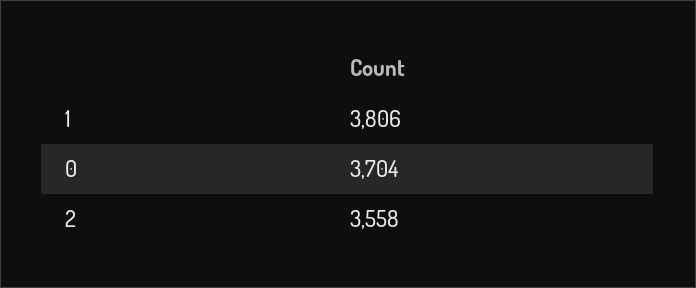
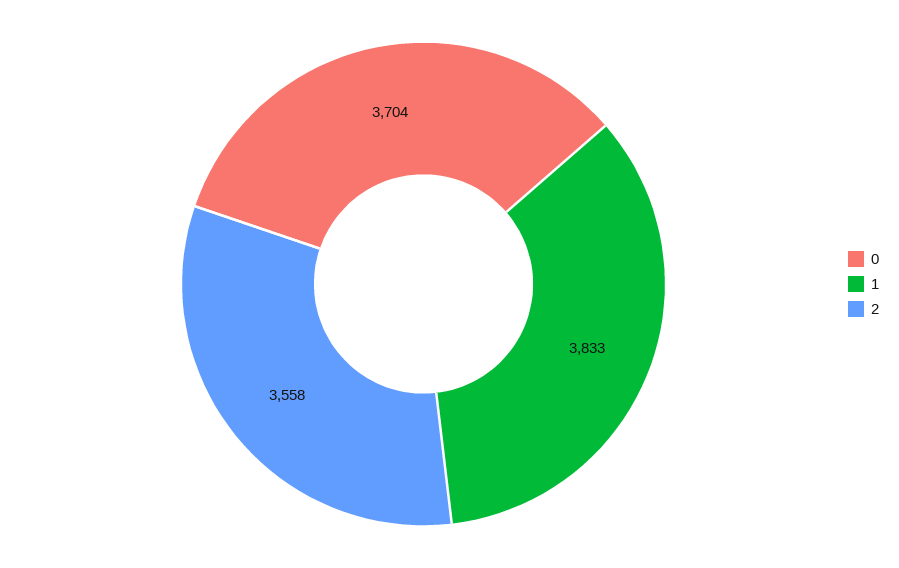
  {
-   "1": 3806,
+   "1": 3833,
    "0": 3704,
    "2": 3558
  }

